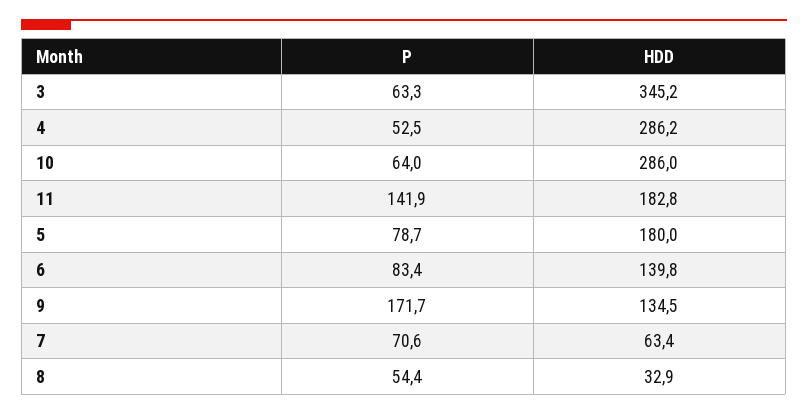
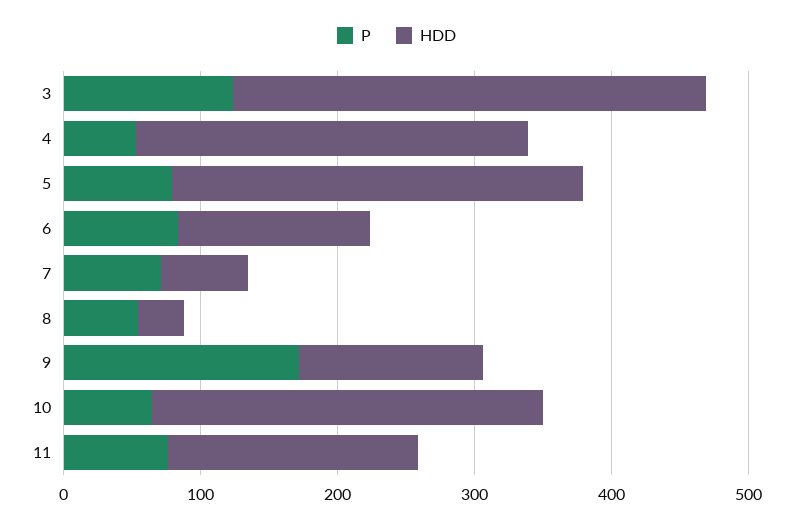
  {
    "P": {
-     "3": 63.3,
+     "3": 120,
      "4": 52.5,
      "10": 64,
-     "11": 141.9,
+     "11": 80,
      "5": 78.7,
      "6": 83.4,
      "9": 171.7,
      "7": 70.6,
      "8": 54.4
    },
    "HDD": {
      "3": 345.2,
      "4": 286.2,
      "10": 286,
      "11": 182.8,
-     "5": 180,
+     "5": 300,
      "6": 139.8,
      "9": 134.5,
      "7": 63.4,
      "8": 32.9
    }
  }

